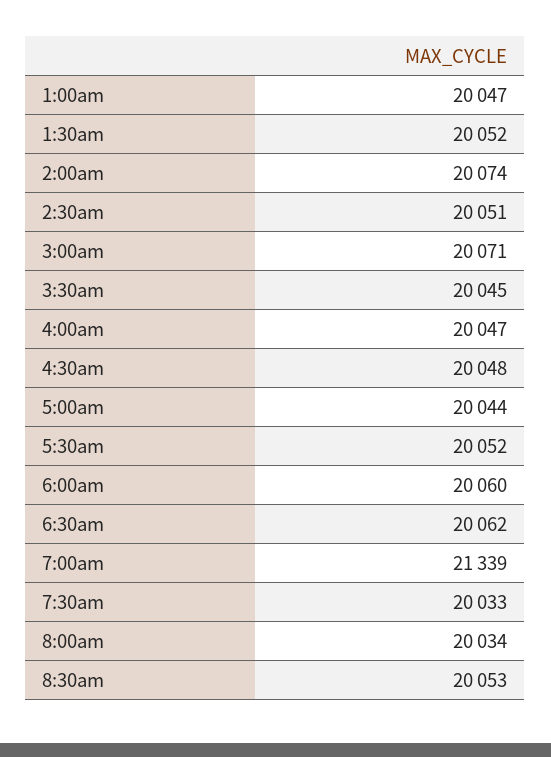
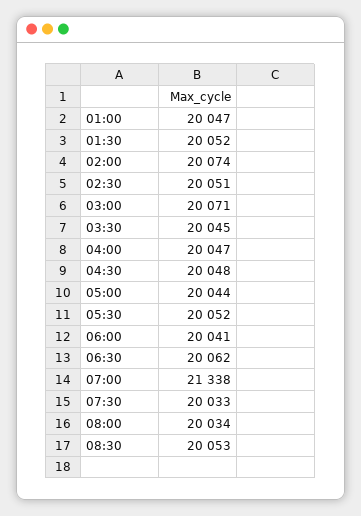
  {
    "1:00am": 20047,
    "1:30am": 20052,
    "2:00am": 20074,
    "2:30am": 20051,
    "3:00am": 20071,
    "3:30am": 20045,
    "4:00am": 20047,
    "4:30am": 20048,
    "5:00am": 20044,
    "5:30am": 20052,
-   "6:00am": 20060,
+   "6:00am": 20041,
    "6:30am": 20062,
-   "7:00am": 21339,
+   "7:00am": 21338,
    "7:30am": 20033,
    "8:00am": 20034,
    "8:30am": 20053
  }

